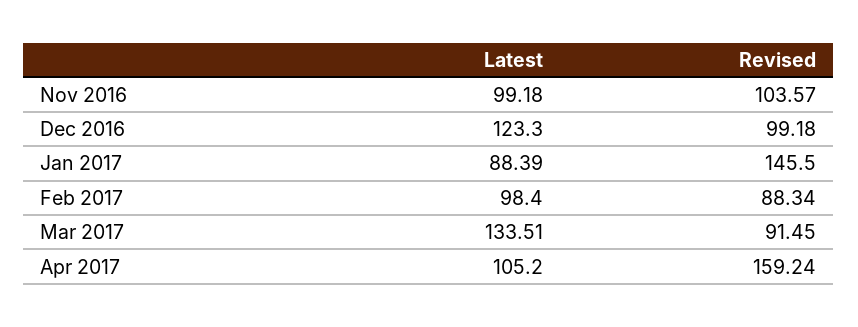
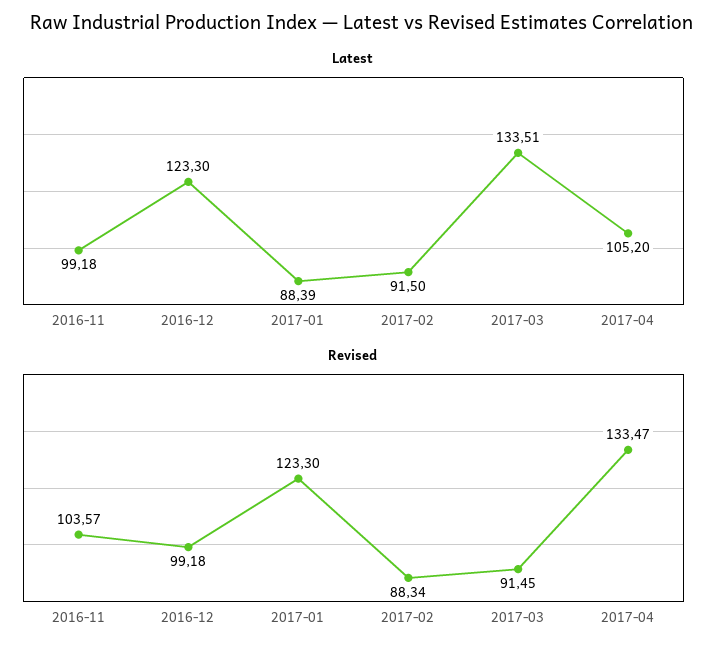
  {
    "Latest": {
      "Nov 2016": 99.18,
      "Dec 2016": 123.3,
      "Jan 2017": 88.39,
-     "Feb 2017": 98.4,
+     "Feb 2017": 91.5,
      "Mar 2017": 133.51,
      "Apr 2017": 105.2
    },
    "Revised": {
      "Nov 2016": 103.57,
      "Dec 2016": 99.18,
-     "Jan 2017": 145.5,
+     "Jan 2017": 123.3,
      "Feb 2017": 88.34,
      "Mar 2017": 91.45,
-     "Apr 2017": 159.24
+     "Apr 2017": 133.47
    }
  }

